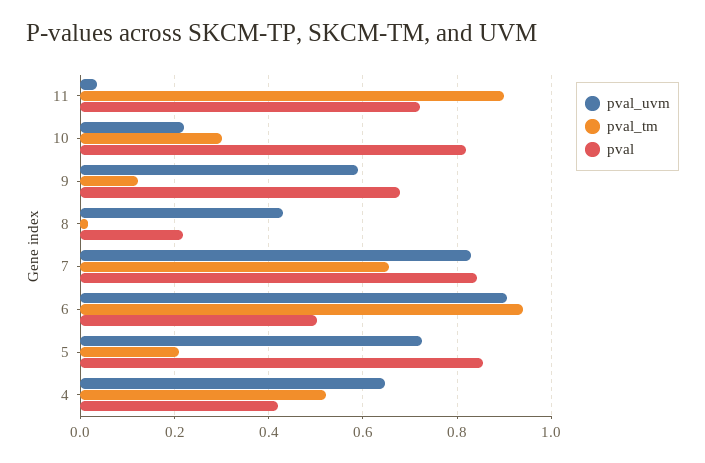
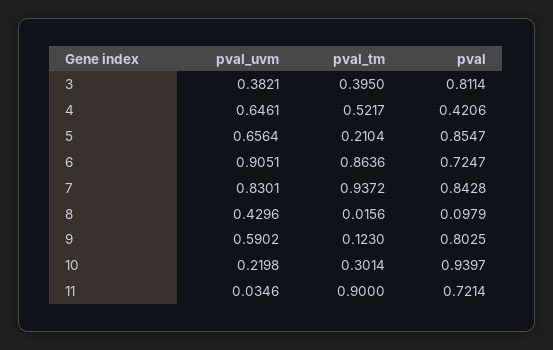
  {
    "pval_uvm": {
      "11": 0.0346,
      "10": 0.2198,
      "9": 0.5902,
      "8": 0.4296,
      "7": 0.8301,
      "6": 0.9051,
-     "5": 0.72,
+     "5": 0.6564,
-     "4": 0.6461
+     "4": 0.6461,
+     "3": 0.3821
    },
    "pval_tm": {
      "11": 0.9,
      "10": 0.3014,
      "9": 0.123,
      "8": 0.0156,
-     "7": 0.66,
+     "7": 0.9372,
-     "6": 0.94,
+     "6": 0.8636,
      "5": 0.2104,
-     "4": 0.5217
+     "4": 0.5217,
+     "3": 0.395
    },
    "pval": {
      "11": 0.7214,
-     "10": 0.82,
+     "10": 0.9397,
-     "9": 0.68,
+     "9": 0.8025,
-     "8": 0.22,
+     "8": 0.0979,
      "7": 0.8428,
-     "6": 0.5,
+     "6": 0.7247,
      "5": 0.8547,
-     "4": 0.4206
+     "4": 0.4206,
+     "3": 0.8114
    }
  }

